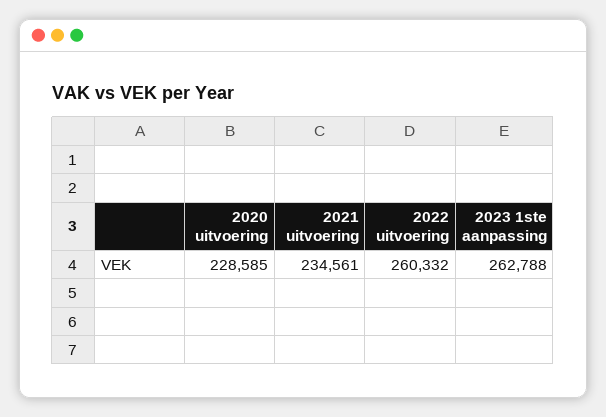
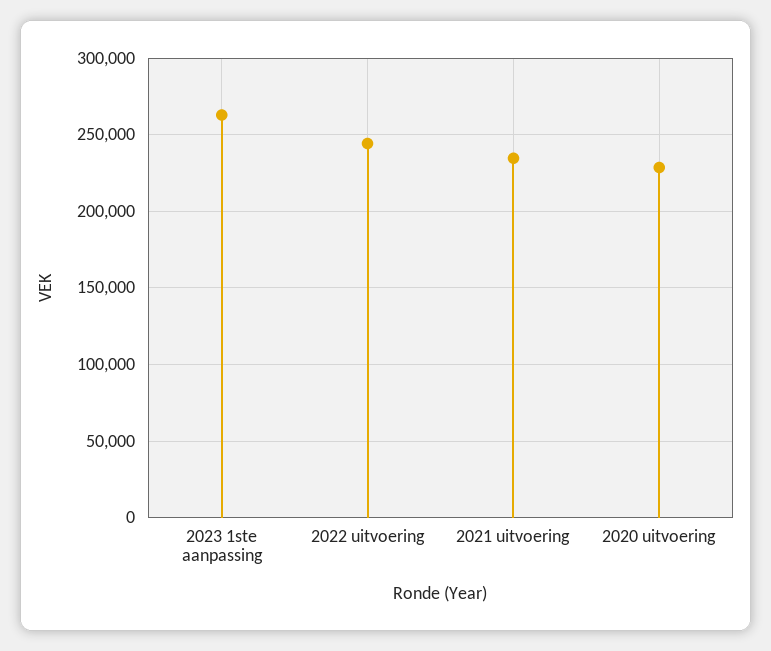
  {
    "2020 uitvoering": 228585,
    "2021 uitvoering": 234561,
-   "2022 uitvoering": 260332,
+   "2022 uitvoering": 245000,
    "2023 1ste aanpassing": 262788
  }

